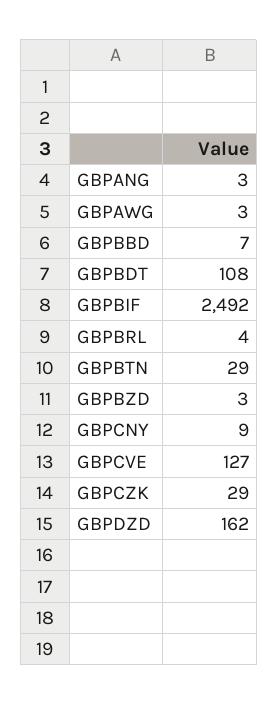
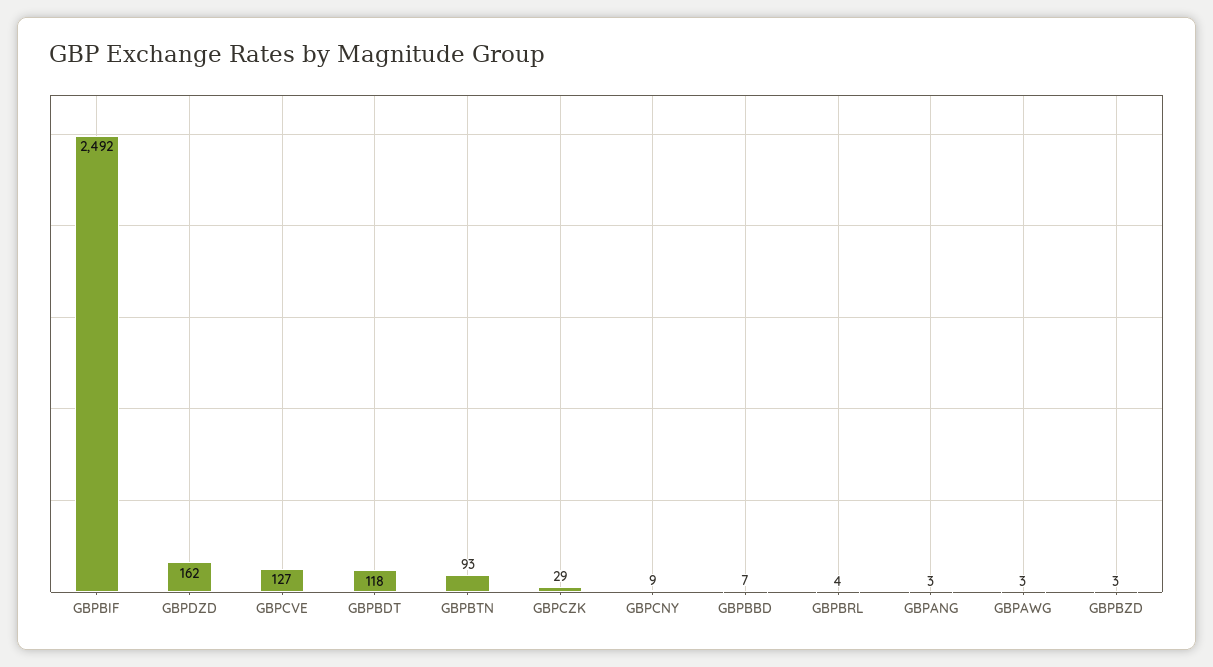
  {
    "GBPANG": 3,
    "GBPAWG": 3,
    "GBPBBD": 7,
-   "GBPBDT": 108,
+   "GBPBDT": 118,
    "GBPBIF": 2492,
    "GBPBRL": 4,
-   "GBPBTN": 29,
+   "GBPBTN": 93,
    "GBPBZD": 3,
    "GBPCNY": 9,
    "GBPCVE": 127,
    "GBPCZK": 29,
    "GBPDZD": 162
  }

